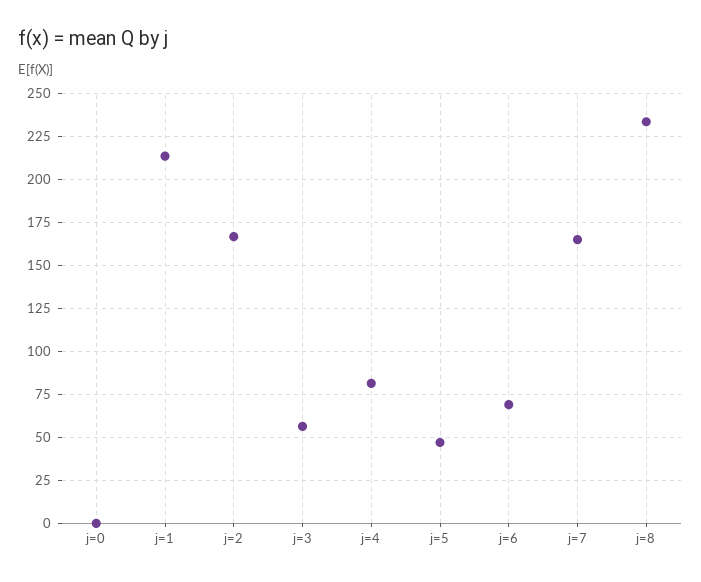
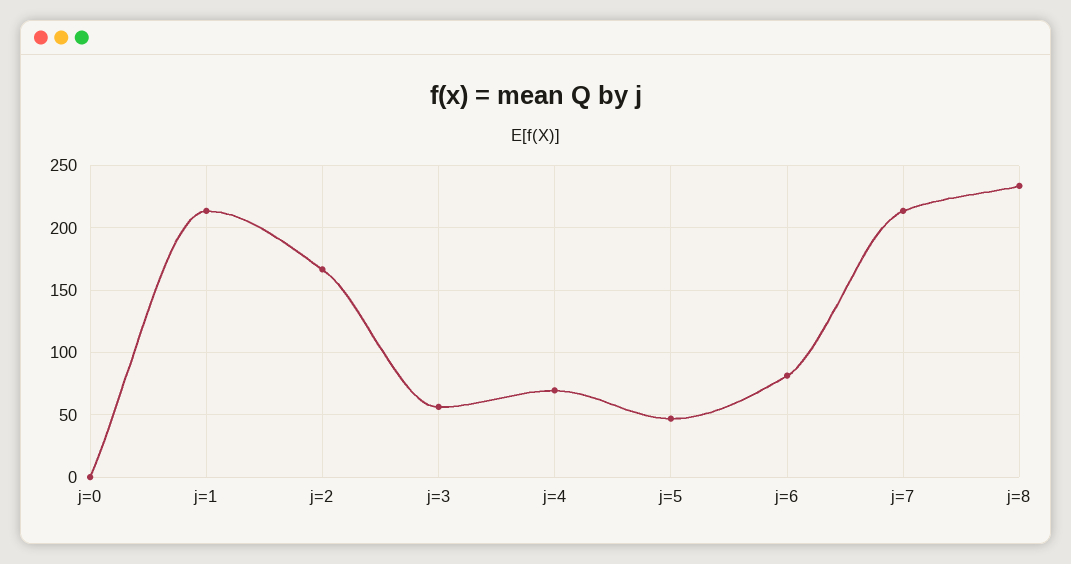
  {
    "j=0": 0,
    "j=1": 215,
    "j=2": 165,
    "j=3": 55,
-   "j=4": 80,
+   "j=4": 70,
    "j=5": 45,
-   "j=6": 70,
+   "j=6": 80,
-   "j=7": 165,
+   "j=7": 215,
    "j=8": 235
  }

